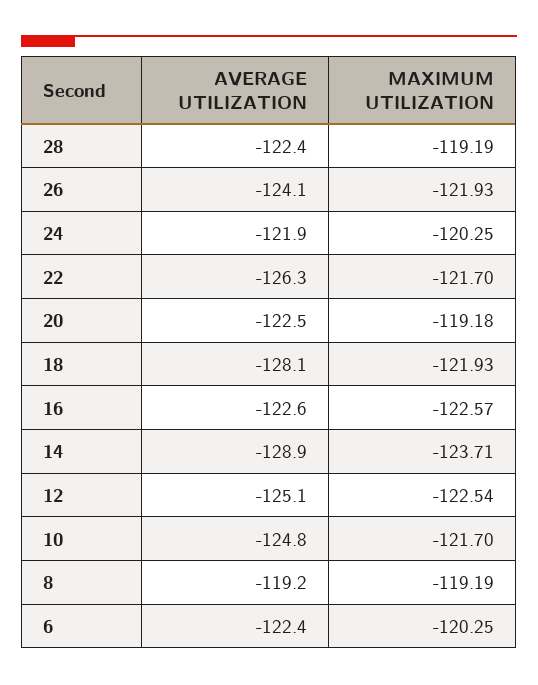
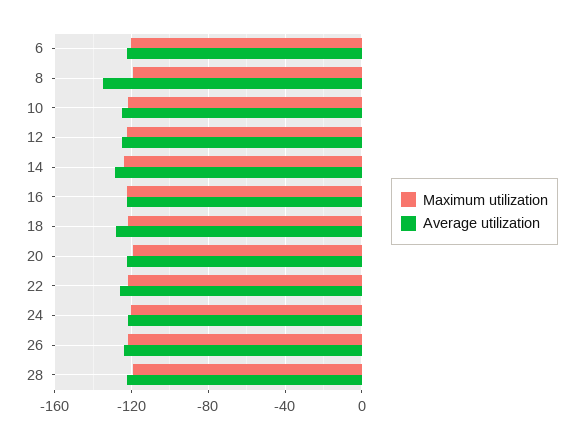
  {
    "AVERAGE UTILIZATION": {
      "28": -122.4,
      "26": -124.1,
      "24": -121.9,
      "22": -126.3,
      "20": -122.5,
      "18": -128.1,
      "16": -122.6,
      "14": -128.9,
      "12": -125.1,
      "10": -124.8,
-     "8": -119.2,
+     "8": -135,
      "6": -122.4
    },
    "MAXIMUM UTILIZATION": {
      "28": -119.19,
      "26": -121.93,
      "24": -120.25,
      "22": -121.7,
      "20": -119.18,
      "18": -121.93,
      "16": -122.57,
      "14": -123.71,
      "12": -122.54,
      "10": -121.7,
      "8": -119.19,
      "6": -120.25
    }
  }

